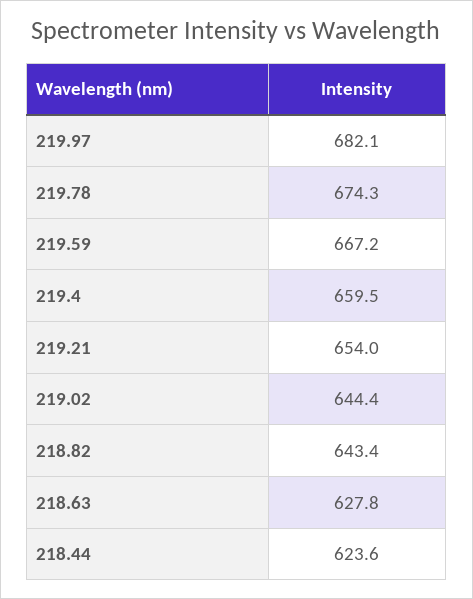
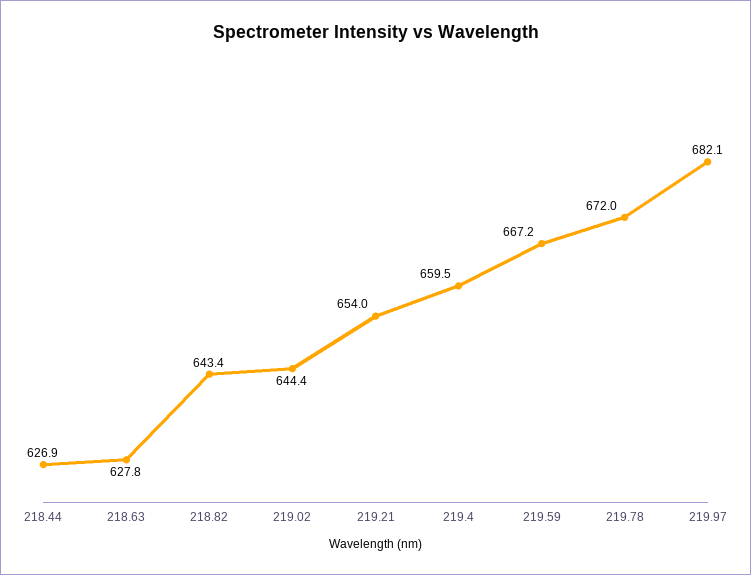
  {
    "219.97": 682.1,
-   "219.78": 674.3,
+   "219.78": 672,
    "219.59": 667.2,
    "219.4": 659.5,
    "219.21": 654,
    "219.02": 644.4,
    "218.82": 643.4,
    "218.63": 627.8,
-   "218.44": 623.6
+   "218.44": 626.9
  }

